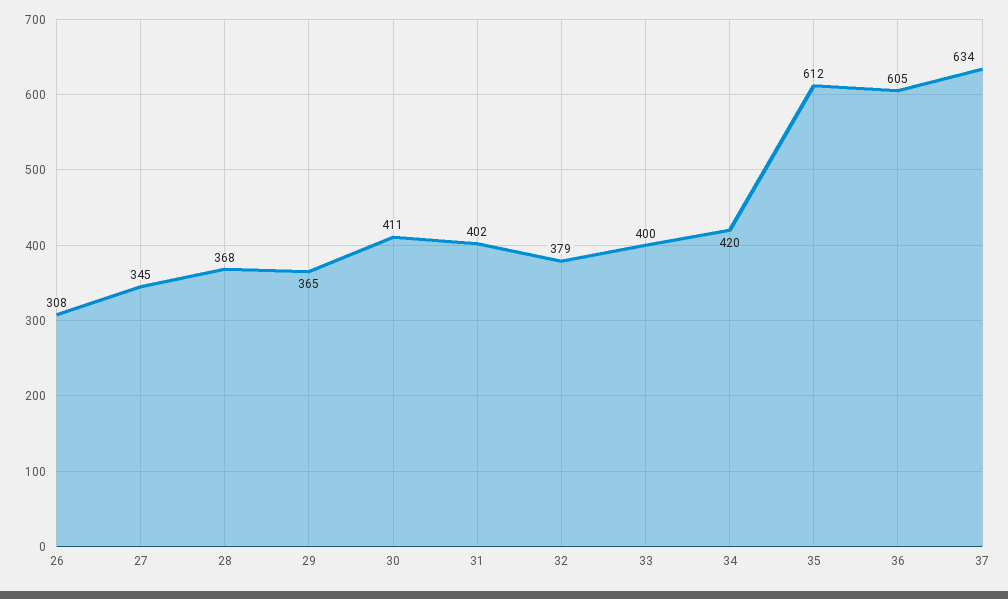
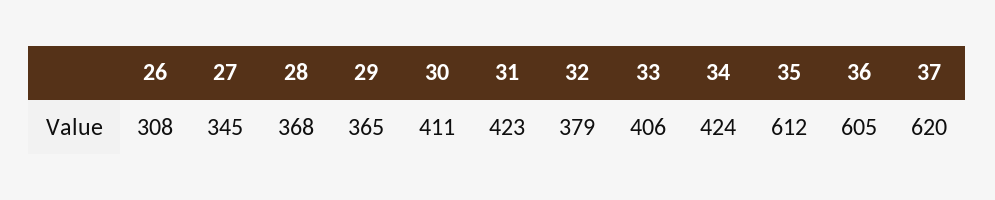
  {
    "26": 308,
    "27": 345,
    "28": 368,
    "29": 365,
    "30": 411,
-   "31": 402,
+   "31": 423,
    "32": 379,
-   "33": 400,
+   "33": 406,
-   "34": 420,
+   "34": 424,
    "35": 612,
    "36": 605,
-   "37": 634
+   "37": 620
  }

